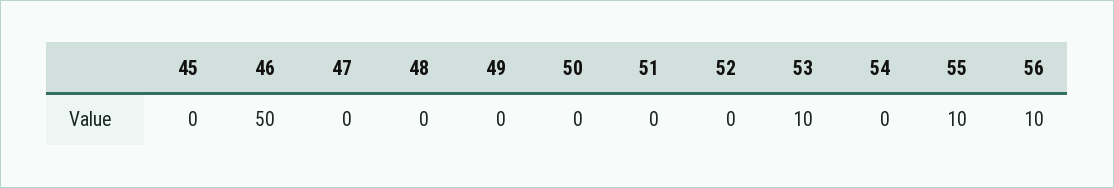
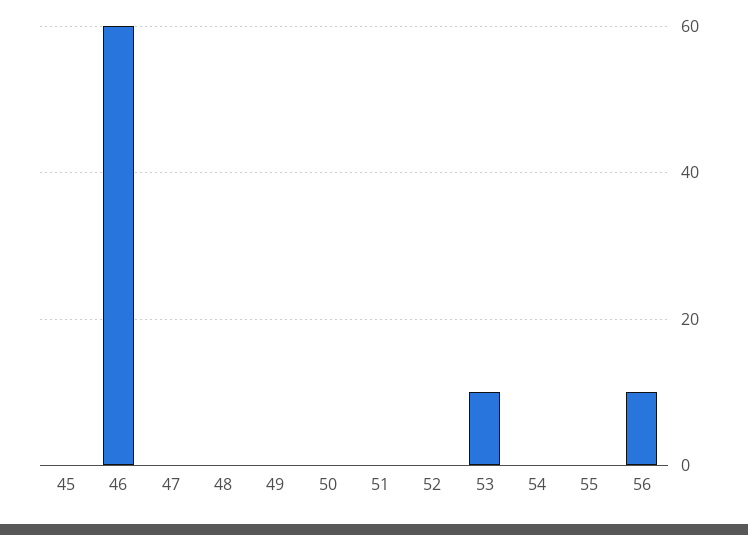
  {
    "45": 0,
-   "46": 50,
+   "46": 60,
    "47": 0,
    "48": 0,
    "49": 0,
    "50": 0,
    "51": 0,
    "52": 0,
    "53": 10,
    "54": 0,
-   "55": 10,
+   "55": 0,
    "56": 10
  }

